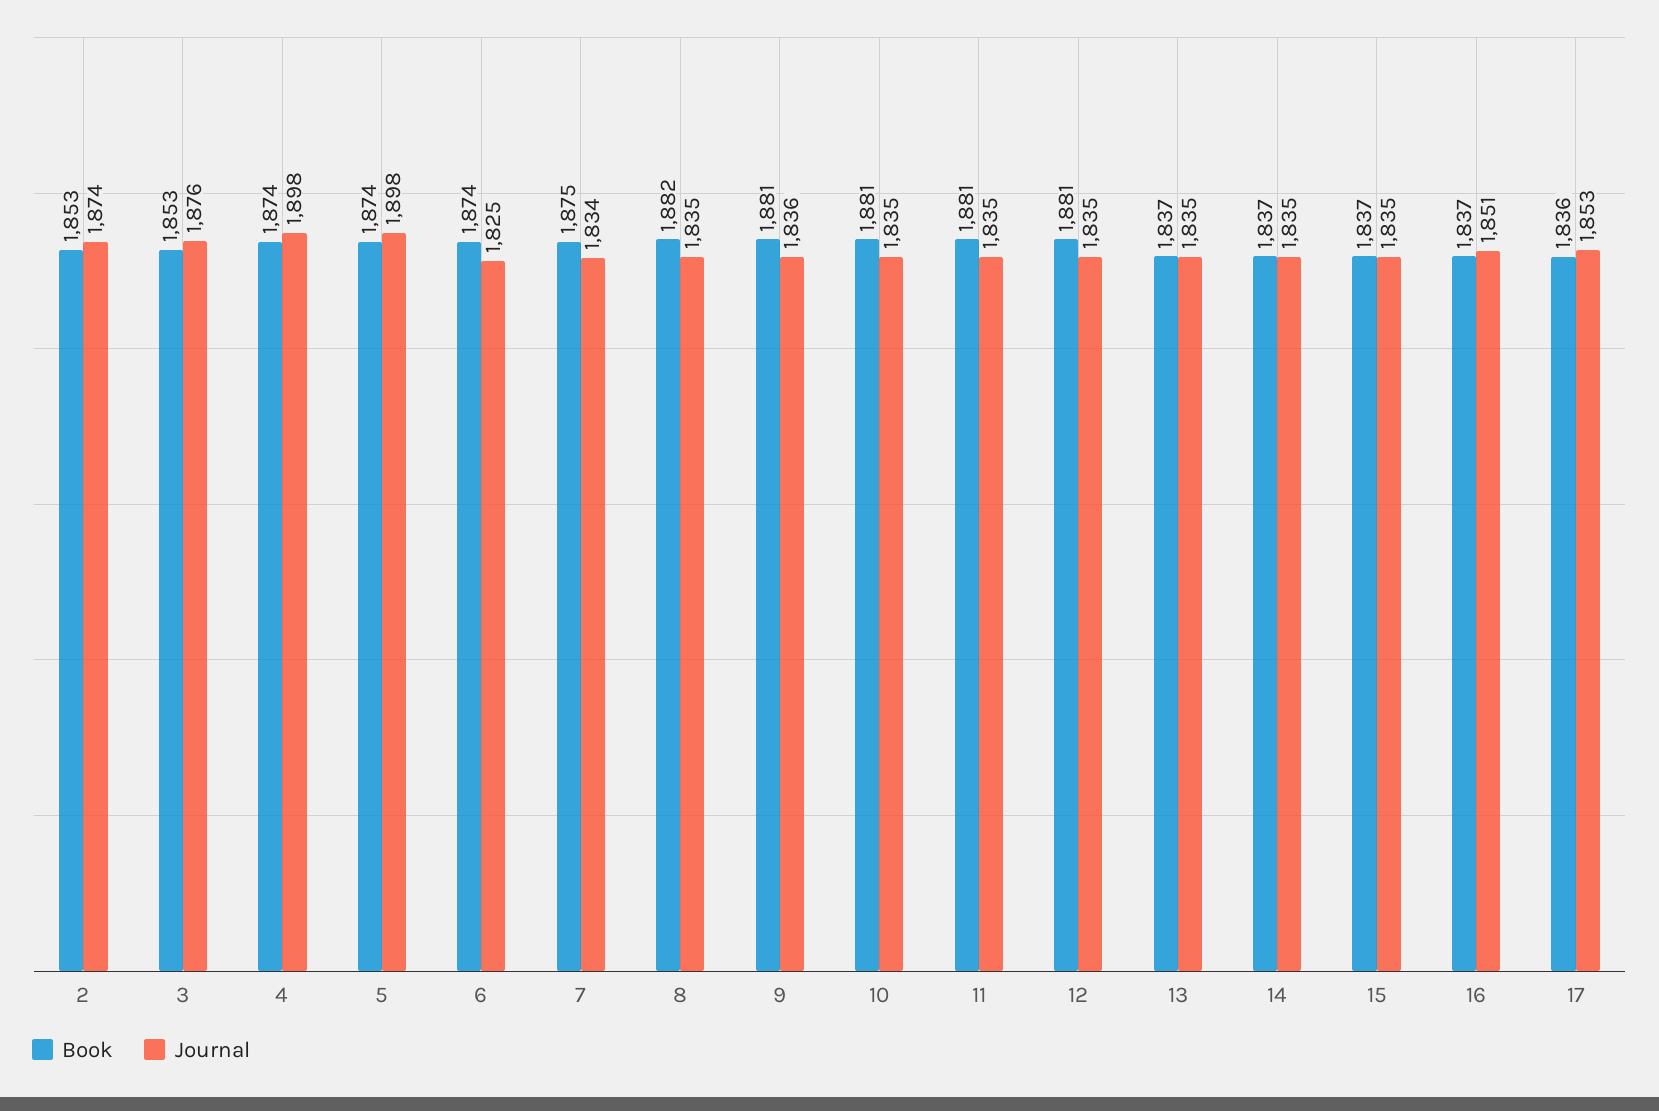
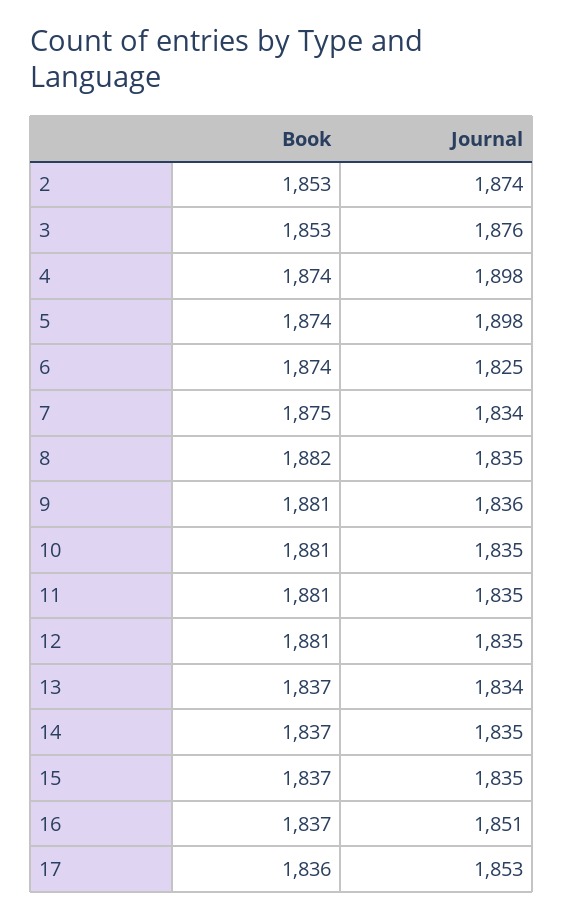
  {
    "Book": {
      "2": 1853,
      "3": 1853,
      "4": 1874,
      "5": 1874,
      "6": 1874,
      "7": 1875,
      "8": 1882,
      "9": 1881,
      "10": 1881,
      "11": 1881,
      "12": 1881,
      "13": 1837,
      "14": 1837,
      "15": 1837,
      "16": 1837,
      "17": 1836
    },
    "Journal": {
      "2": 1874,
      "3": 1876,
      "4": 1898,
      "5": 1898,
      "6": 1825,
      "7": 1834,
      "8": 1835,
      "9": 1836,
      "10": 1835,
      "11": 1835,
      "12": 1835,
-     "13": 1835,
+     "13": 1834,
      "14": 1835,
      "15": 1835,
      "16": 1851,
      "17": 1853
    }
  }

